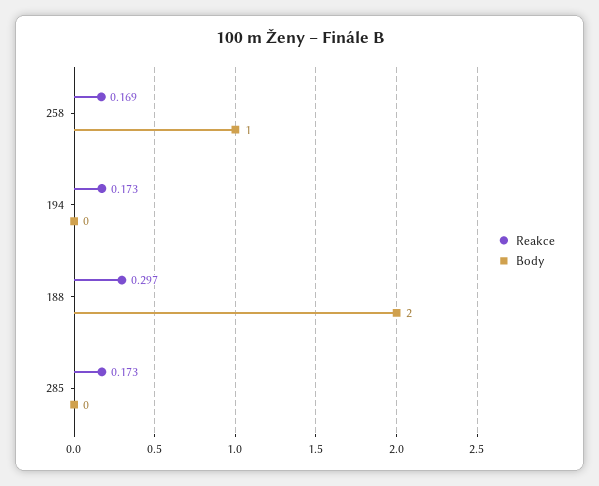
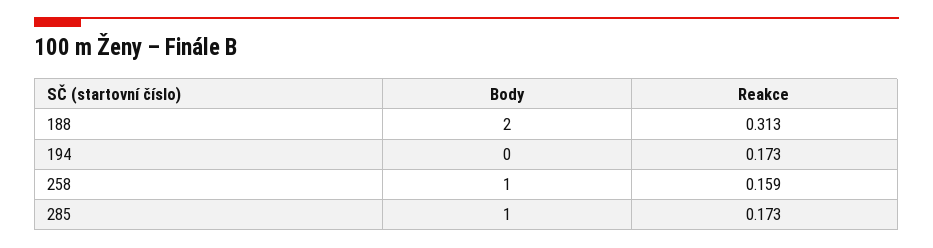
  {
    "Reakce": {
-     "258": 0.169,
+     "258": 0.159,
      "194": 0.173,
-     "188": 0.297,
+     "188": 0.313,
      "285": 0.173
    },
    "Body": {
      "258": 1,
      "194": 0,
      "188": 2,
-     "285": 0
+     "285": 1
    }
  }

